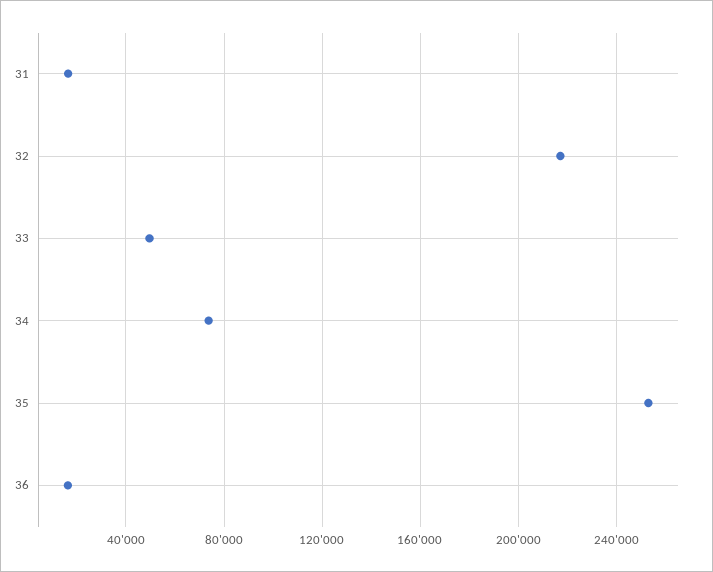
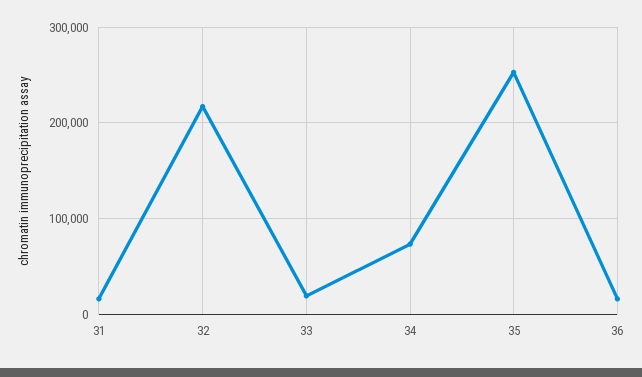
  {
    "31": 15000,
    "32": 215000,
-   "33": 50000,
+   "33": 20000,
    "34": 75000,
    "35": 255000,
    "36": 15000
  }

